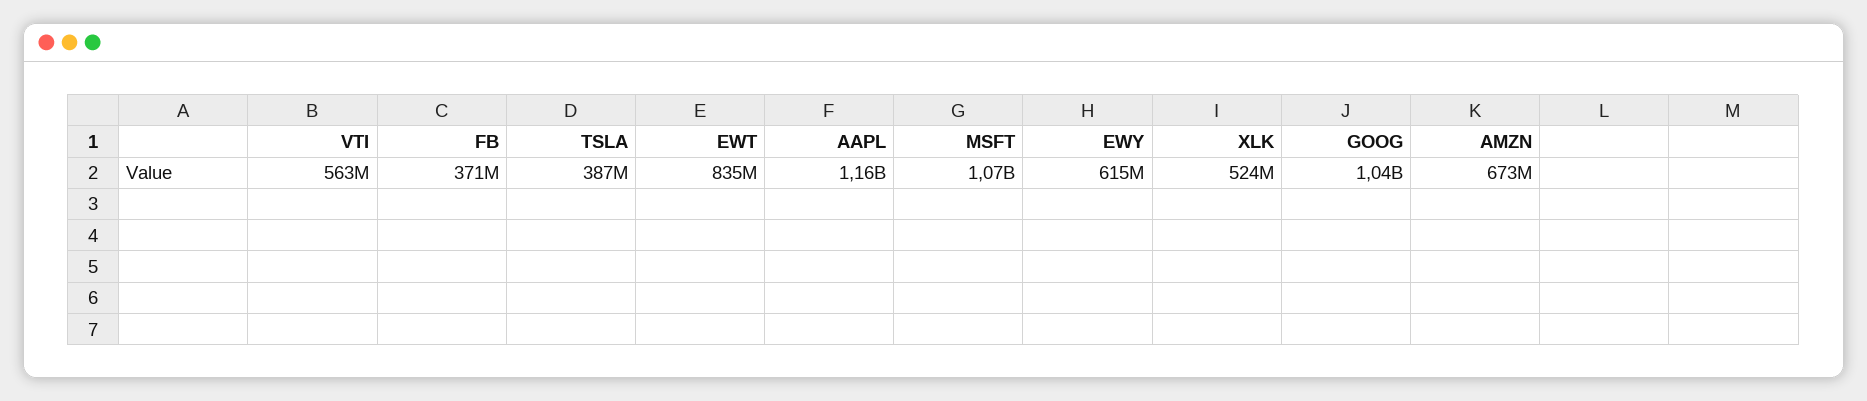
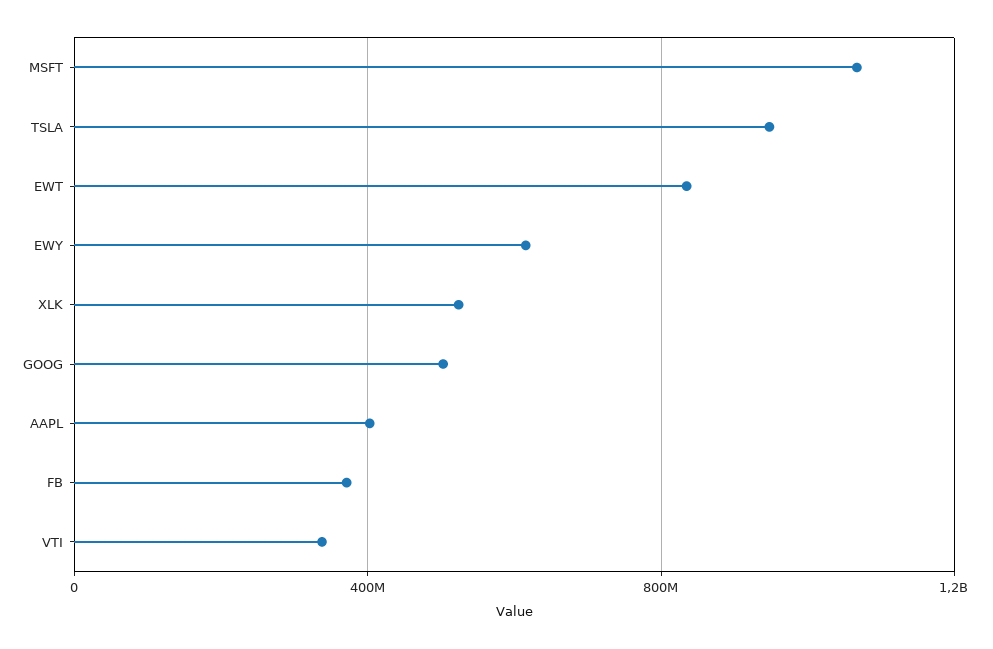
  {
-   "VTI": 563000000,
+   "VTI": 350000000,
    "FB": 371000000,
-   "TSLA": 387000000,
+   "TSLA": 950000000,
    "EWT": 835000000,
-   "AAPL": 1160000000,
+   "AAPL": 400000000,
    "MSFT": 1070000000,
    "EWY": 615000000,
    "XLK": 524000000,
-   "GOOG": 1040000000,
+   "GOOG": 500000000
-   "AMZN": 673000000
  }

